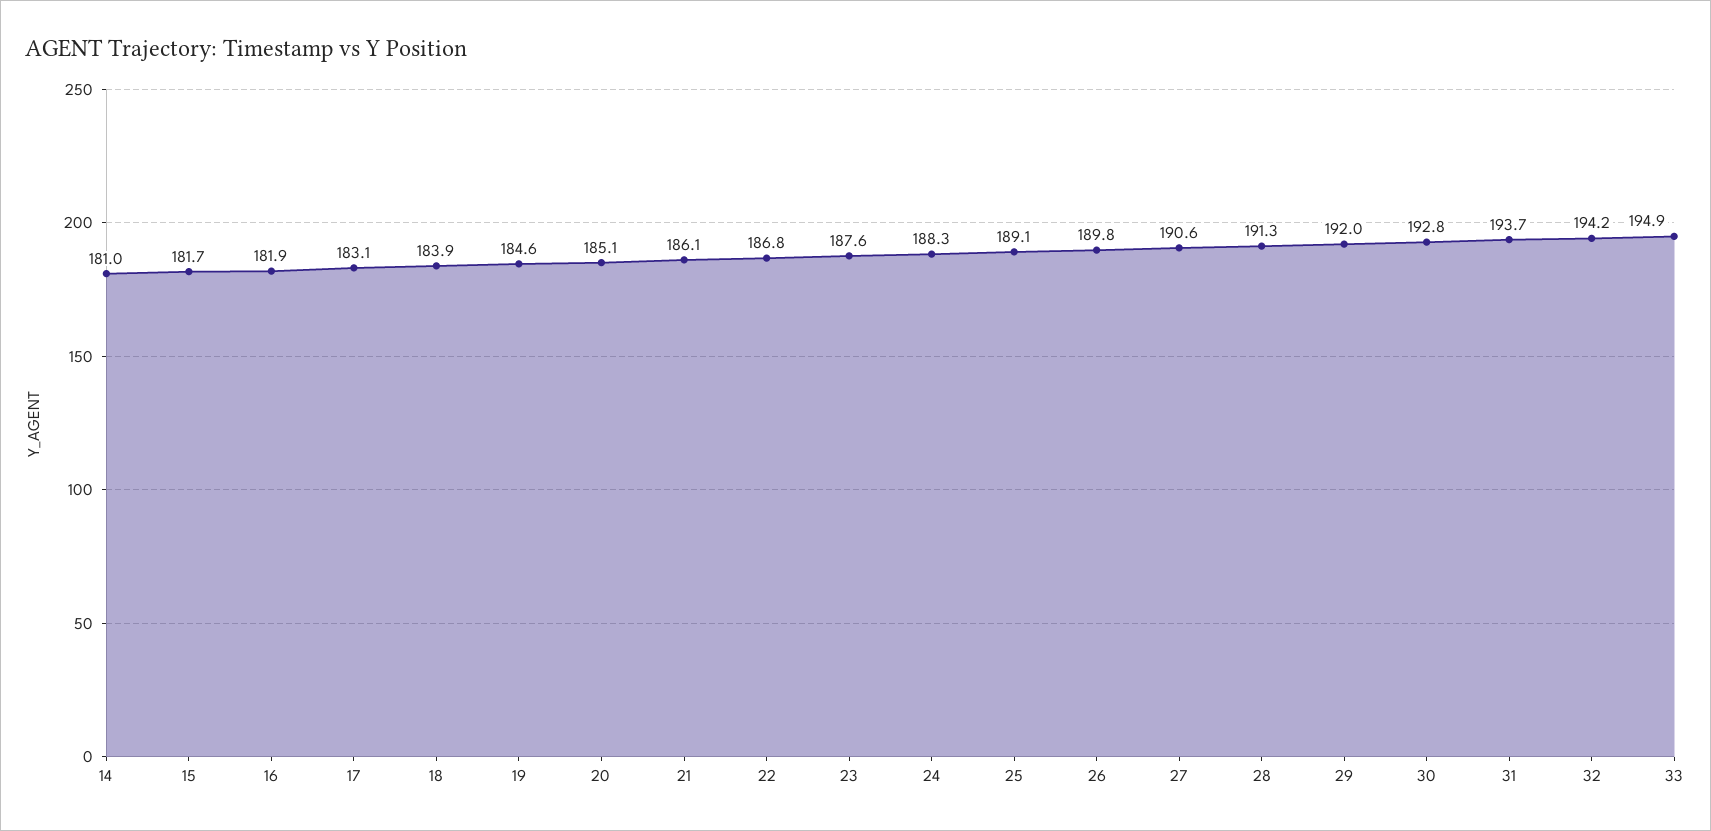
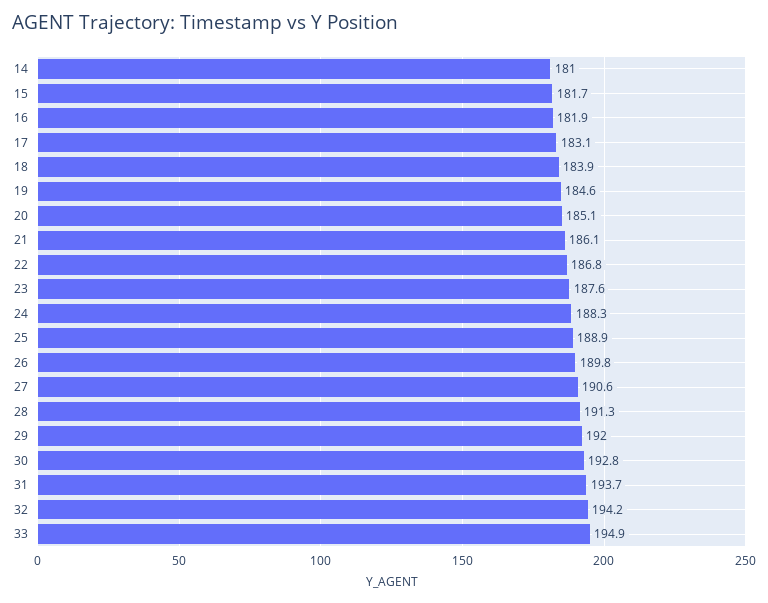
  {
    "14": 181,
    "15": 181.7,
    "16": 181.9,
    "17": 183.1,
    "18": 183.9,
    "19": 184.6,
    "20": 185.1,
    "21": 186.1,
    "22": 186.8,
    "23": 187.6,
    "24": 188.3,
-   "25": 189.1,
+   "25": 188.9,
    "26": 189.8,
    "27": 190.6,
    "28": 191.3,
    "29": 192,
    "30": 192.8,
    "31": 193.7,
    "32": 194.2,
    "33": 194.9
  }

